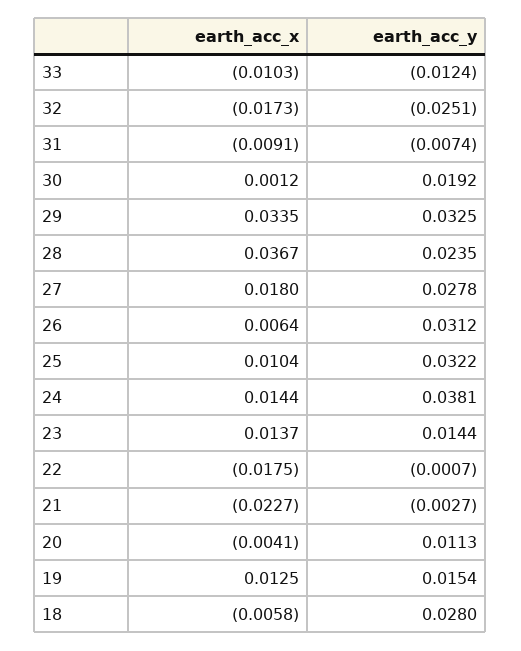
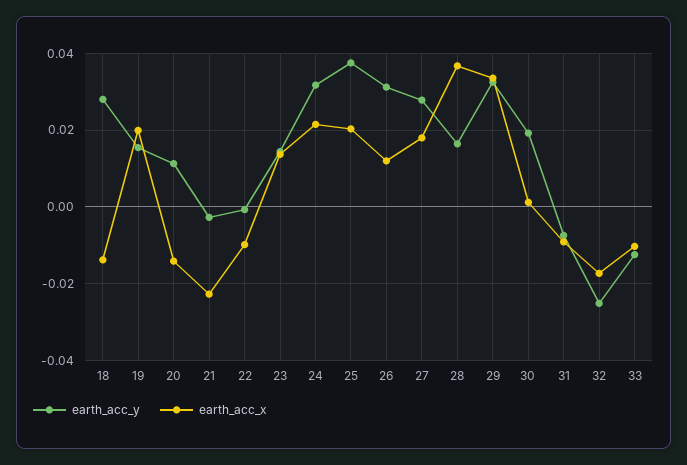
  {
    "earth_acc_x": {
      "33": -0.0103,
      "32": -0.0173,
      "31": -0.0091,
      "30": 0.0012,
      "29": 0.0335,
      "28": 0.0367,
      "27": 0.018,
-     "26": 0.0064,
+     "26": 0.012,
-     "25": 0.0104,
+     "25": 0.02,
-     "24": 0.0144,
+     "24": 0.022,
      "23": 0.0137,
-     "22": -0.0175,
+     "22": -0.01,
      "21": -0.0227,
-     "20": -0.0041,
+     "20": -0.014,
-     "19": 0.0125,
+     "19": 0.02,
-     "18": -0.0058
+     "18": -0.014
    },
    "earth_acc_y": {
      "33": -0.0124,
      "32": -0.0251,
      "31": -0.0074,
      "30": 0.0192,
      "29": 0.0325,
-     "28": 0.0235,
+     "28": 0.016,
      "27": 0.0278,
      "26": 0.0312,
-     "25": 0.0322,
+     "25": 0.038,
-     "24": 0.0381,
+     "24": 0.032,
      "23": 0.0144,
      "22": -0.0007,
      "21": -0.0027,
      "20": 0.0113,
      "19": 0.0154,
      "18": 0.028
    }
  }

